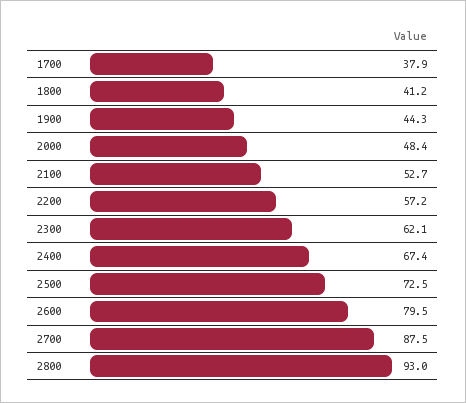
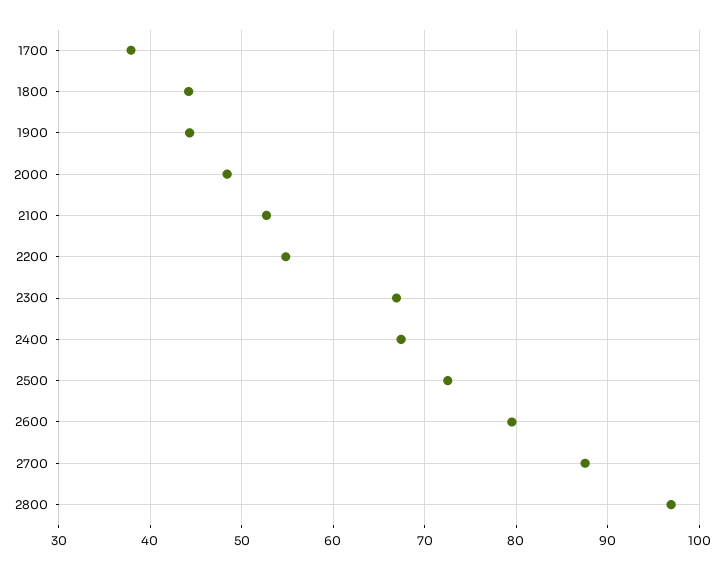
  {
    "1700": 37.9,
-   "1800": 41.2,
+   "1800": 44,
    "1900": 44.3,
    "2000": 48.4,
    "2100": 52.7,
-   "2200": 57.2,
+   "2200": 55,
-   "2300": 62.1,
+   "2300": 67,
    "2400": 67.4,
    "2500": 72.5,
    "2600": 79.5,
    "2700": 87.5,
-   "2800": 93
+   "2800": 97
  }

